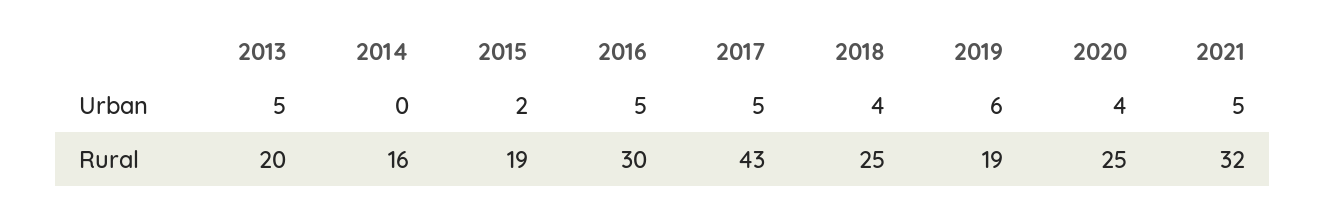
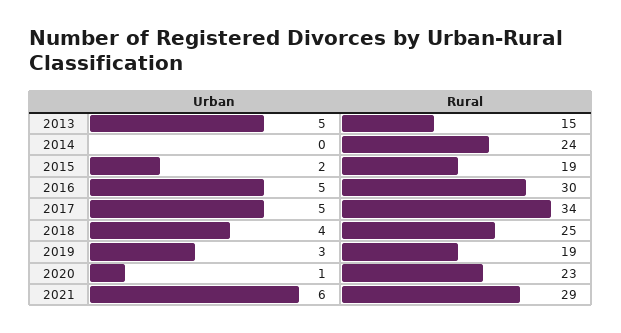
  {
    "2013": {
      "Urban": 5,
-     "Rural": 20
+     "Rural": 15
    },
    "2014": {
      "Urban": 0,
-     "Rural": 16
+     "Rural": 24
    },
    "2015": {
      "Urban": 2,
      "Rural": 19
    },
    "2016": {
      "Urban": 5,
      "Rural": 30
    },
    "2017": {
      "Urban": 5,
-     "Rural": 43
+     "Rural": 34
    },
    "2018": {
      "Urban": 4,
      "Rural": 25
    },
    "2019": {
-     "Urban": 6,
+     "Urban": 3,
      "Rural": 19
    },
    "2020": {
-     "Urban": 4,
+     "Urban": 1,
-     "Rural": 25
+     "Rural": 23
    },
    "2021": {
-     "Urban": 5,
+     "Urban": 6,
-     "Rural": 32
+     "Rural": 29
    }
  }

